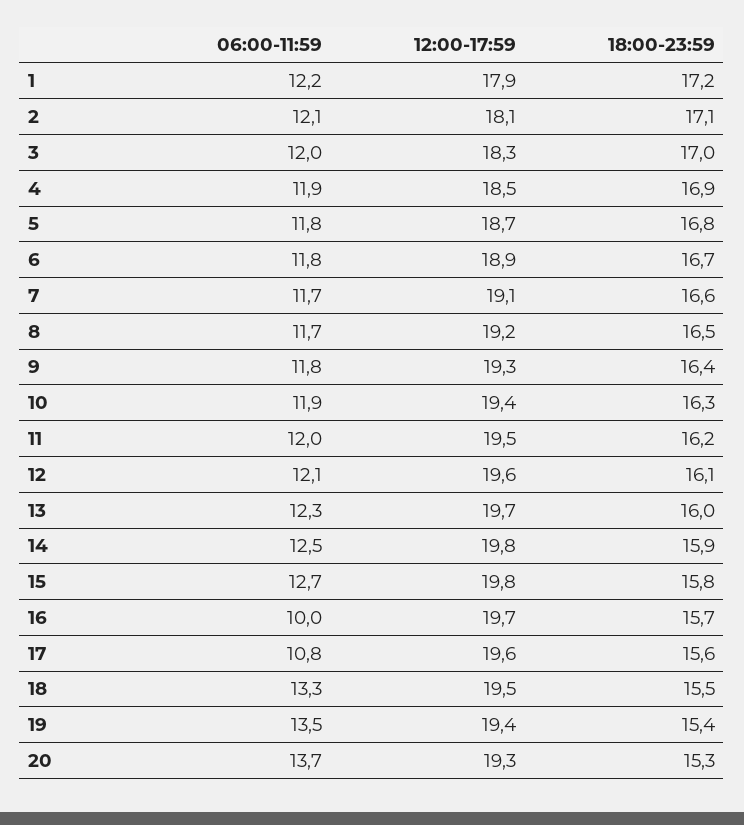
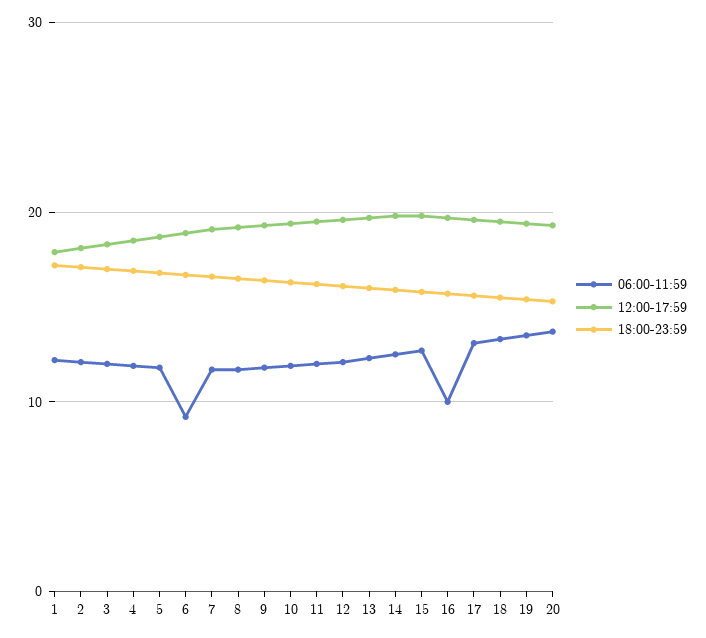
  {
    "06:00-11:59": {
      "1": 12.2,
      "2": 12.1,
      "3": 12,
      "4": 11.9,
      "5": 11.8,
-     "6": 11.8,
+     "6": 9,
      "7": 11.7,
      "8": 11.7,
      "9": 11.8,
      "10": 11.9,
      "11": 12,
      "12": 12.1,
      "13": 12.3,
      "14": 12.5,
      "15": 12.7,
      "16": 10,
-     "17": 10.8,
+     "17": 13,
      "18": 13.3,
      "19": 13.5,
      "20": 13.7
    },
    "12:00-17:59": {
      "1": 17.9,
      "2": 18.1,
      "3": 18.3,
      "4": 18.5,
      "5": 18.7,
      "6": 18.9,
      "7": 19.1,
      "8": 19.2,
      "9": 19.3,
      "10": 19.4,
      "11": 19.5,
      "12": 19.6,
      "13": 19.7,
      "14": 19.8,
      "15": 19.8,
      "16": 19.7,
      "17": 19.6,
      "18": 19.5,
      "19": 19.4,
      "20": 19.3
    },
    "18:00-23:59": {
      "1": 17.2,
      "2": 17.1,
      "3": 17,
      "4": 16.9,
      "5": 16.8,
      "6": 16.7,
      "7": 16.6,
      "8": 16.5,
      "9": 16.4,
      "10": 16.3,
      "11": 16.2,
      "12": 16.1,
      "13": 16,
      "14": 15.9,
      "15": 15.8,
      "16": 15.7,
      "17": 15.6,
      "18": 15.5,
      "19": 15.4,
      "20": 15.3
    }
  }

